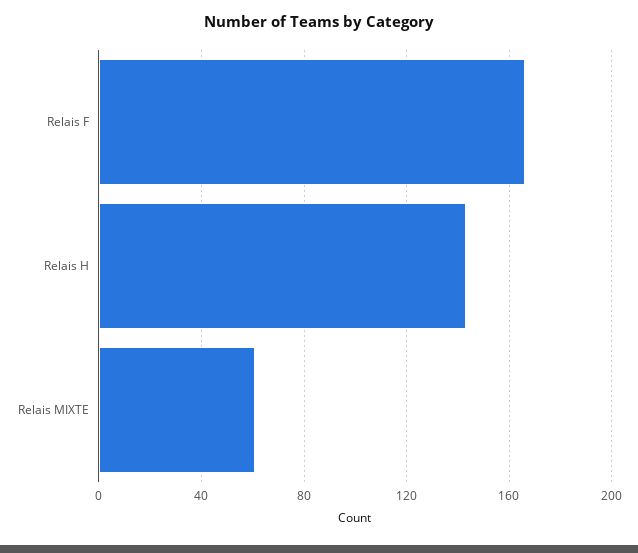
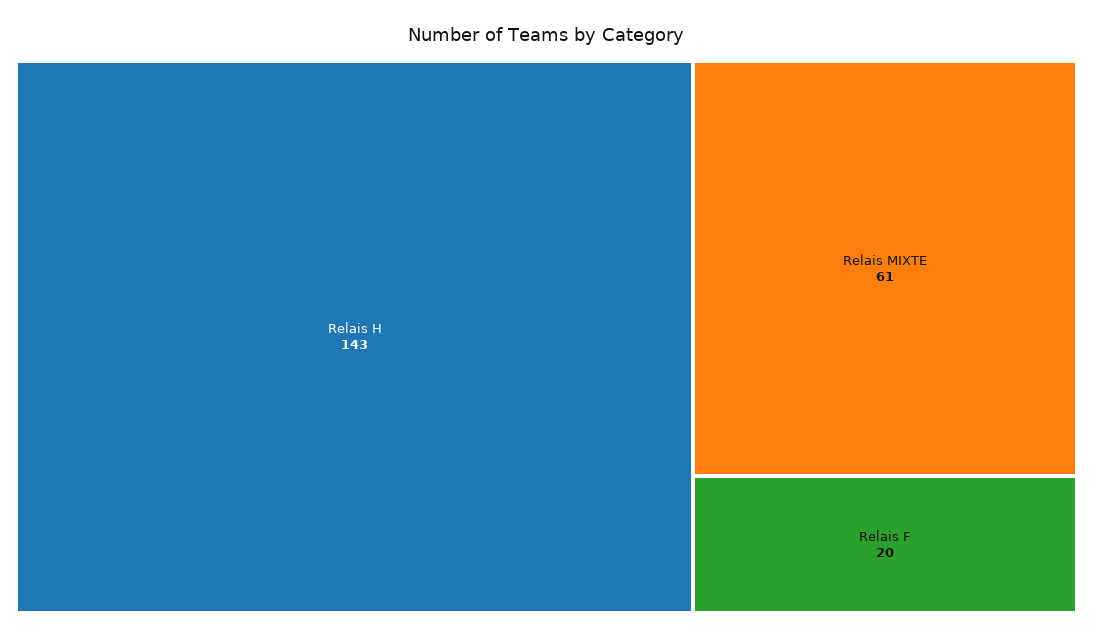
  {
-   "Relais F": 165,
+   "Relais F": 20,
    "Relais H": 143,
    "Relais MIXTE": 61
  }

